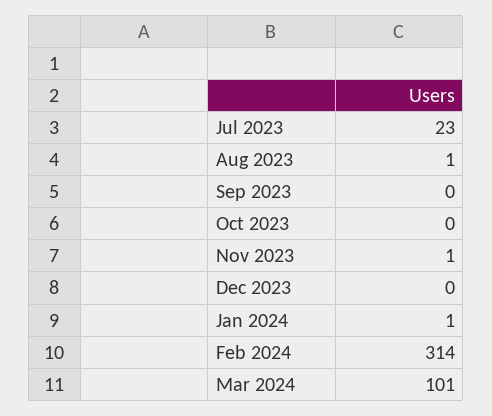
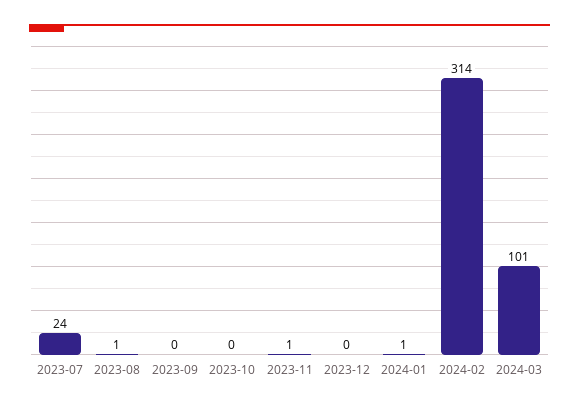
  {
-   "Jul 2023": 23,
+   "Jul 2023": 24,
    "Aug 2023": 1,
    "Sep 2023": 0,
    "Oct 2023": 0,
    "Nov 2023": 1,
    "Dec 2023": 0,
    "Jan 2024": 1,
    "Feb 2024": 314,
    "Mar 2024": 101
  }

